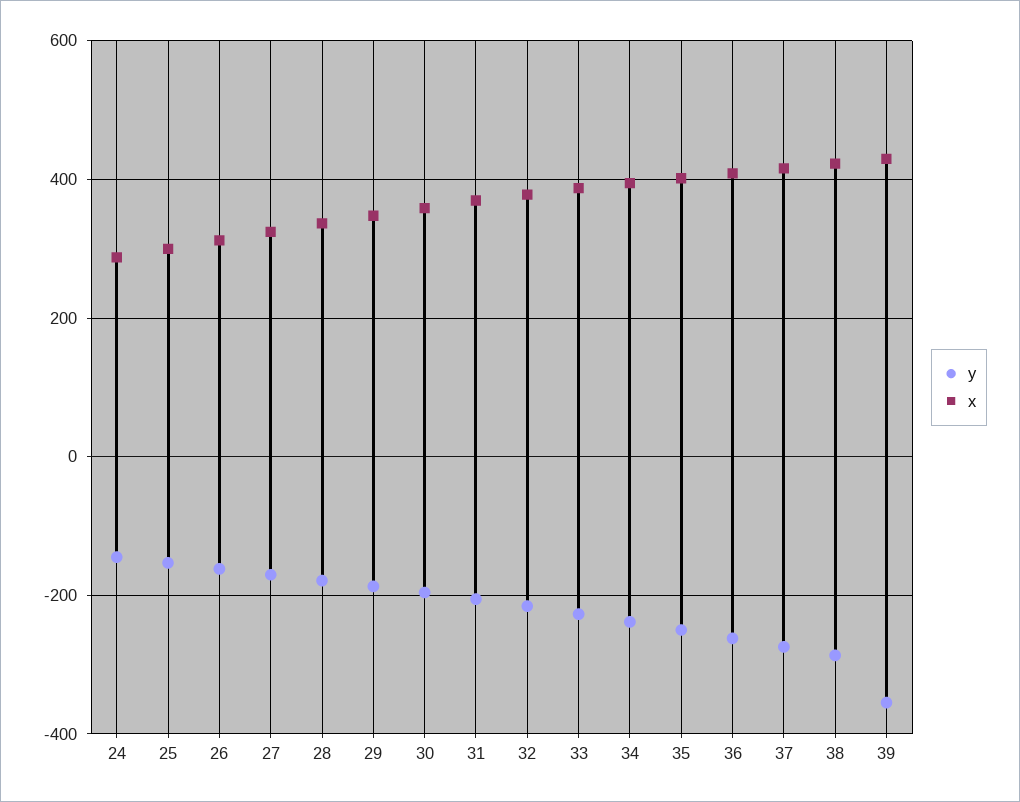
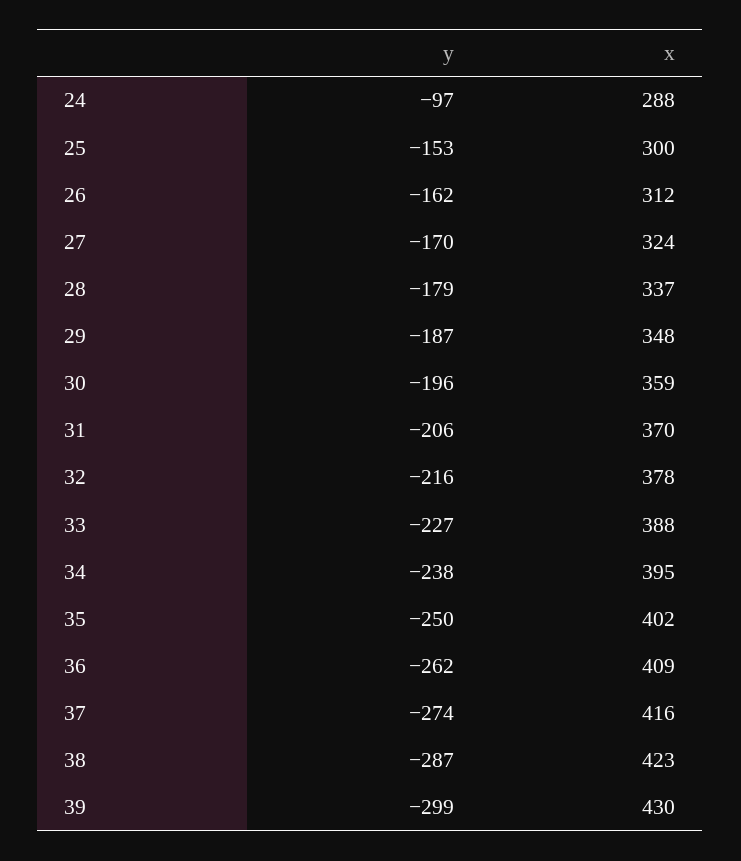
  {
    "y": {
-     "24": -140,
+     "24": -97,
      "25": -153,
      "26": -162,
      "27": -170,
      "28": -179,
      "29": -187,
      "30": -196,
      "31": -206,
      "32": -216,
      "33": -227,
      "34": -238,
      "35": -250,
      "36": -262,
      "37": -274,
      "38": -287,
-     "39": -360
+     "39": -299
    },
    "x": {
      "24": 288,
      "25": 300,
      "26": 312,
      "27": 324,
      "28": 337,
      "29": 348,
      "30": 359,
      "31": 370,
      "32": 378,
      "33": 388,
      "34": 395,
      "35": 402,
      "36": 409,
      "37": 416,
      "38": 423,
      "39": 430
    }
  }

